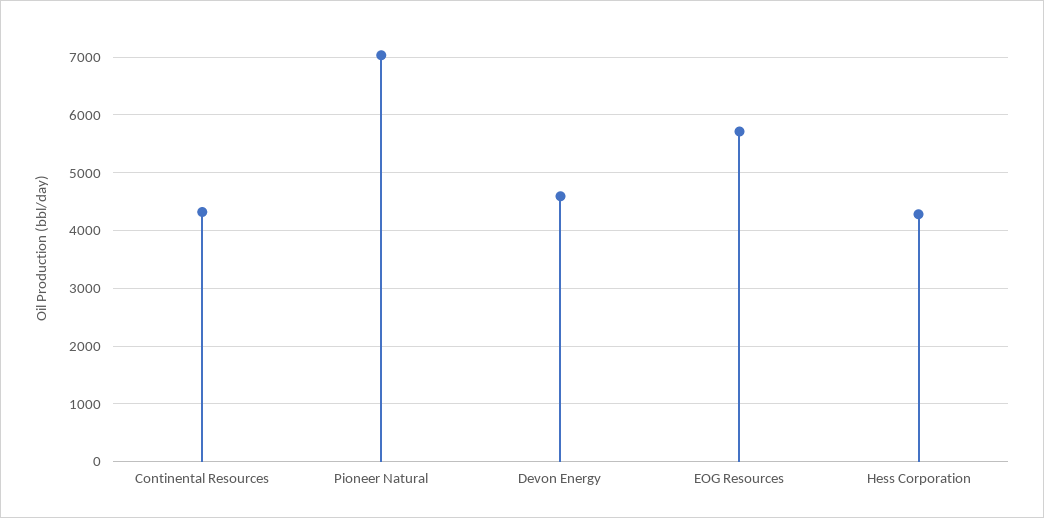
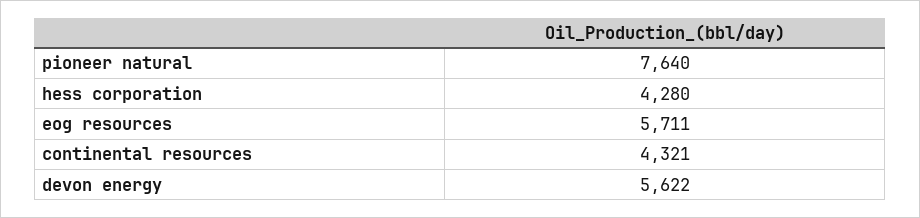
  {
    "Continental Resources": 4321,
-   "Pioneer Natural": 7000,
+   "Pioneer Natural": 7640,
-   "Devon Energy": 4600,
+   "Devon Energy": 5622,
    "EOG Resources": 5711,
    "Hess Corporation": 4280
  }

